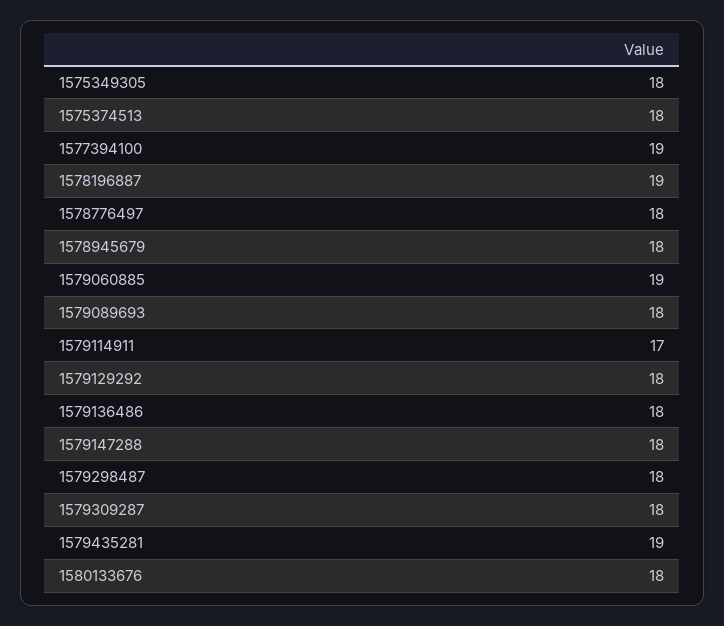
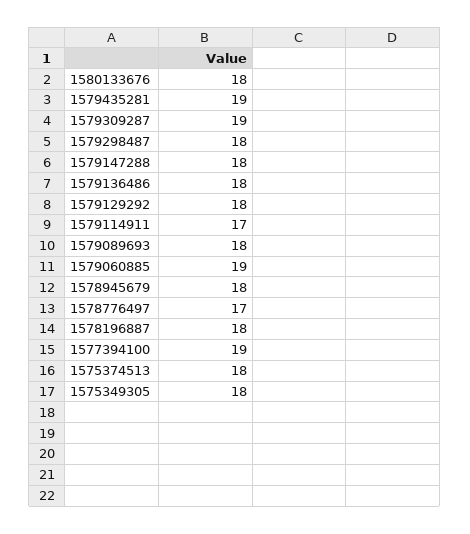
  {
    "1575349305": 18,
    "1575374513": 18,
    "1577394100": 19,
-   "1578196887": 19,
+   "1578196887": 18,
-   "1578776497": 18,
+   "1578776497": 17,
    "1578945679": 18,
    "1579060885": 19,
    "1579089693": 18,
    "1579114911": 17,
    "1579129292": 18,
    "1579136486": 18,
    "1579147288": 18,
    "1579298487": 18,
-   "1579309287": 18,
+   "1579309287": 19,
    "1579435281": 19,
    "1580133676": 18
  }

